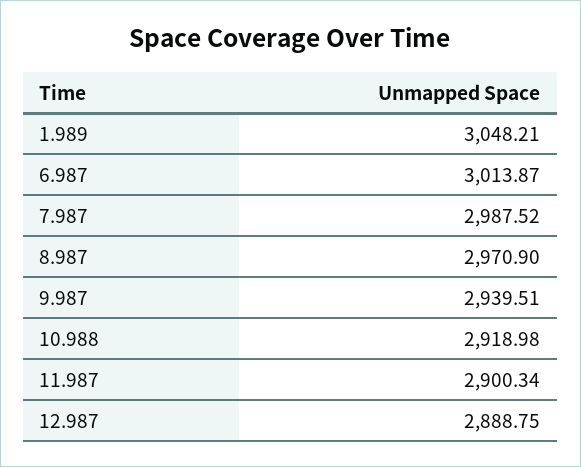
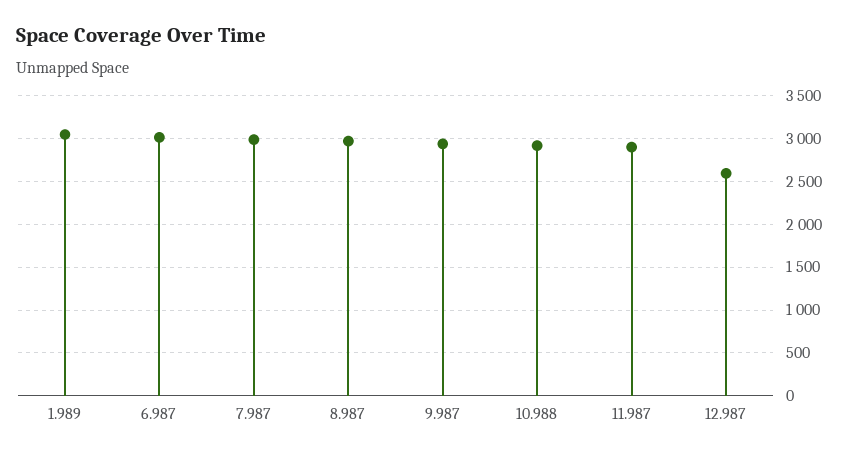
  {
    "1.989": 3048.21,
    "6.987": 3013.87,
    "7.987": 2987.52,
    "8.987": 2970.9,
    "9.987": 2939.51,
    "10.988": 2918.98,
    "11.987": 2900.34,
-   "12.987": 2888.75
+   "12.987": 2600
  }

